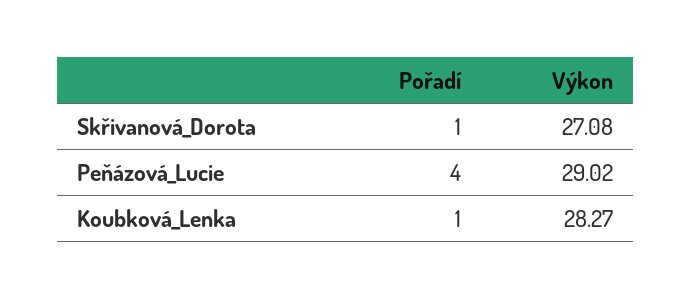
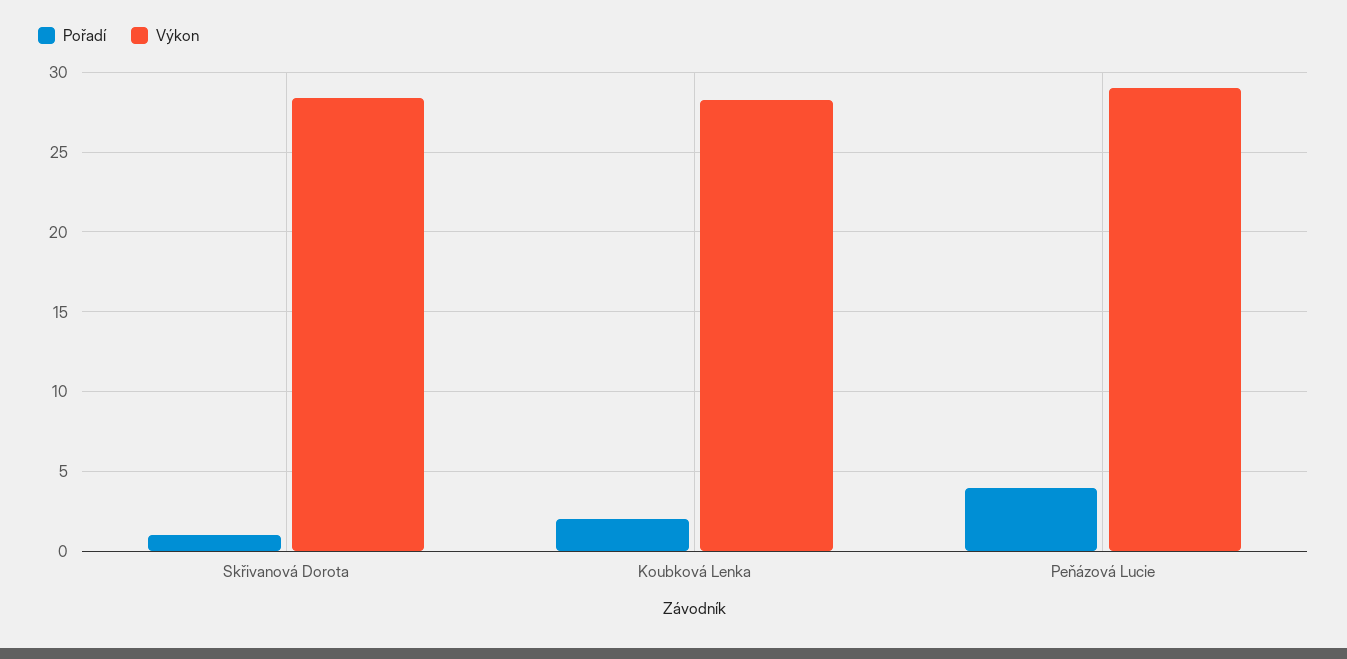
  {
    "Pořadí": {
      "Skřivanová_Dorota": 1,
      "Peňázová_Lucie": 4,
-     "Koubková_Lenka": 1
+     "Koubková_Lenka": 2
    },
    "Výkon": {
-     "Skřivanová_Dorota": 27.08,
+     "Skřivanová_Dorota": 28.5,
      "Peňázová_Lucie": 29.02,
      "Koubková_Lenka": 28.27
    }
  }

